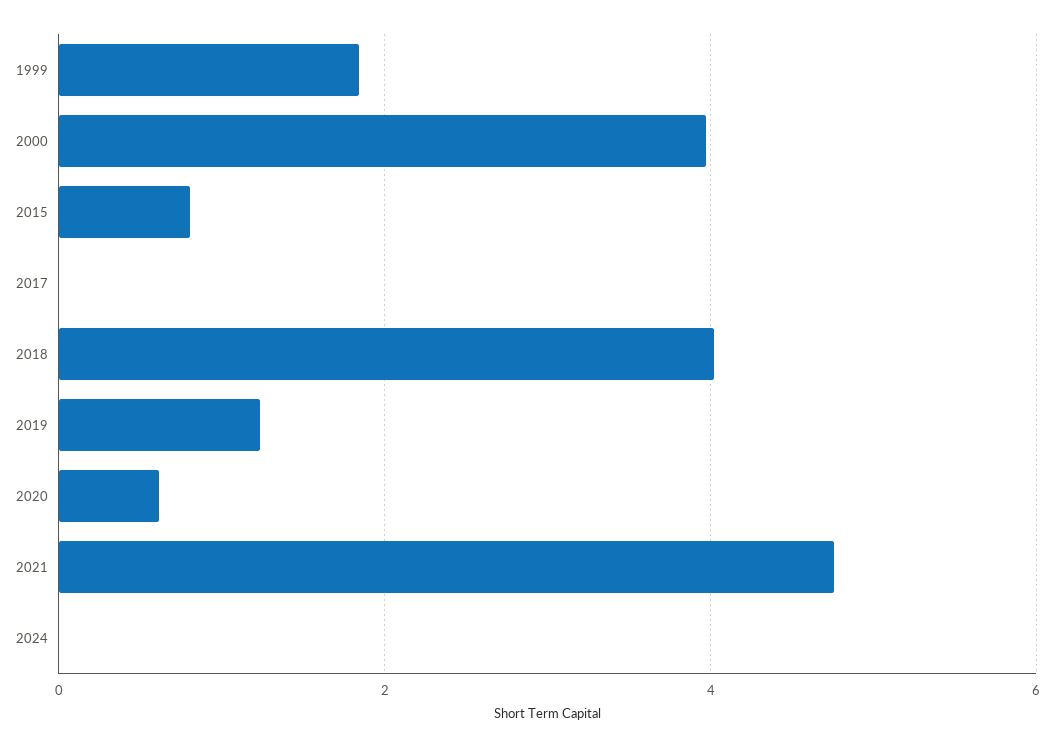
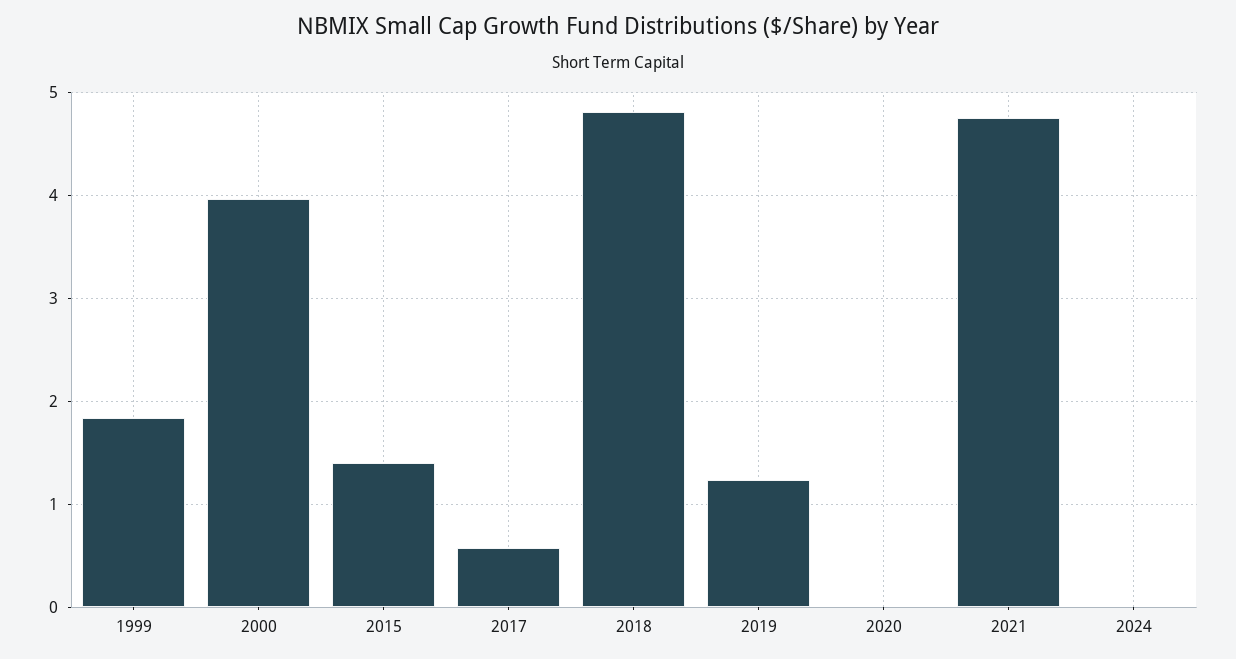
  {
    "1999": 1.8,
    "2000": 4,
-   "2015": 0.8,
+   "2015": 1.4,
-   "2017": 0,
+   "2017": 0.6,
-   "2018": 4,
+   "2018": 4.8,
    "2019": 1.2,
-   "2020": 0.6,
+   "2020": 0,
    "2021": 4.8,
    "2024": 0
  }

